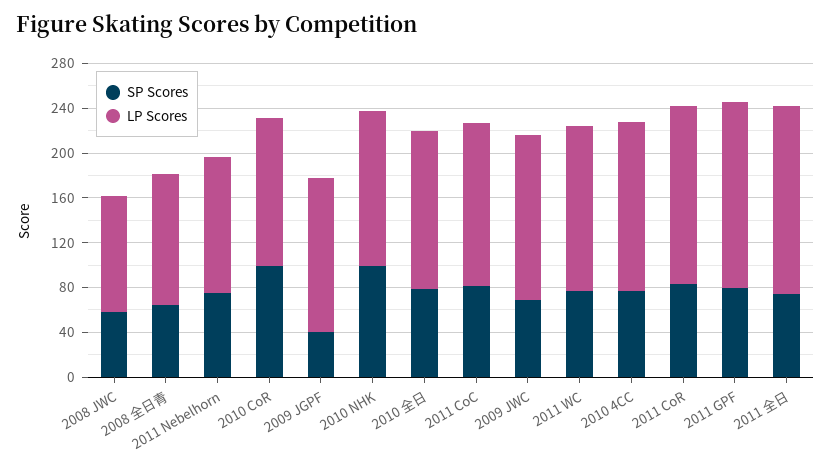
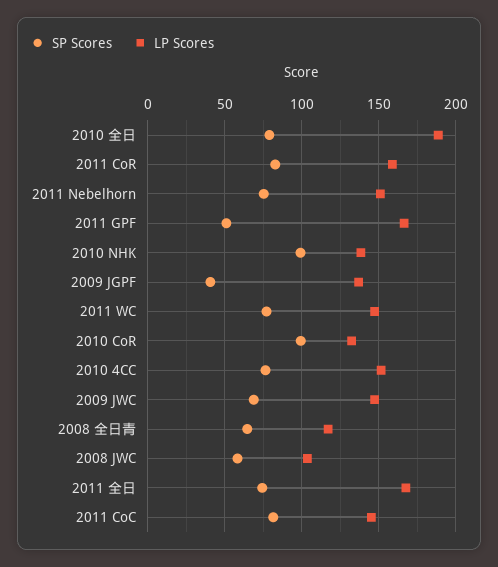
  {
    "SP Scores": {
      "2008 JWC": 60,
      "2008 全日青": 65,
      "2011 Nebelhorn": 75,
      "2010 CoR": 100,
      "2009 JGPF": 40,
      "2010 NHK": 100,
      "2010 全日": 80,
      "2011 CoC": 80,
      "2009 JWC": 70,
      "2011 WC": 75,
      "2010 4CC": 75,
      "2011 CoR": 85,
-     "2011 GPF": 80,
+     "2011 GPF": 50,
      "2011 全日": 75
    },
    "LP Scores": {
      "2008 JWC": 105,
      "2008 全日青": 115,
-     "2011 Nebelhorn": 120,
+     "2011 Nebelhorn": 150,
      "2010 CoR": 130,
      "2009 JGPF": 135,
      "2010 NHK": 140,
-     "2010 全日": 140,
+     "2010 全日": 190,
      "2011 CoC": 145,
      "2009 JWC": 145,
      "2011 WC": 145,
      "2010 4CC": 150,
      "2011 CoR": 160,
      "2011 GPF": 165,
      "2011 全日": 170
    }
  }

